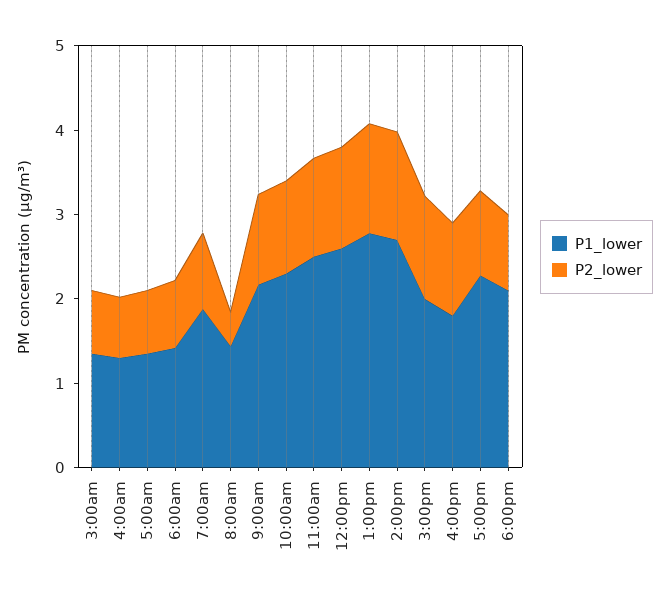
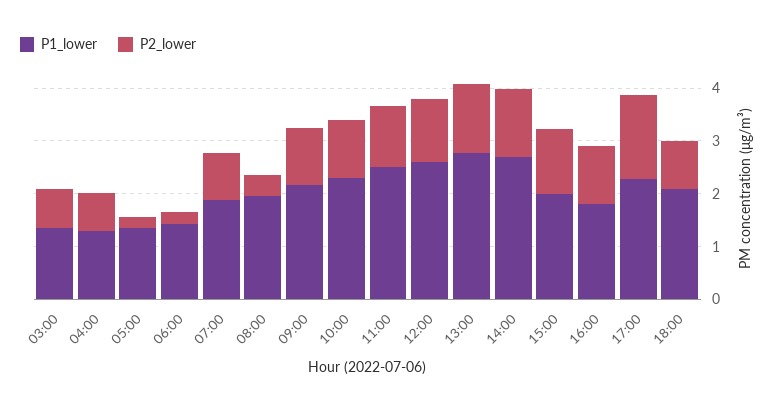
  {
    "P1_lower": {
      "3:00am": 1.4,
      "4:00am": 1.4,
      "5:00am": 1.4,
      "6:00am": 1.4,
      "7:00am": 1.8,
-     "8:00am": 1.4,
+     "8:00am": 2,
      "9:00am": 2.2,
      "10:00am": 2.4,
      "11:00am": 2.6,
      "12:00pm": 2.6,
      "1:00pm": 2.8,
      "2:00pm": 2.8,
      "3:00pm": 2,
      "4:00pm": 1.8,
      "5:00pm": 2.2,
      "6:00pm": 2.2
    },
    "P2_lower": {
      "3:00am": 0.8,
      "4:00am": 0.8,
-     "5:00am": 0.8,
+     "5:00am": 0.2,
-     "6:00am": 0.8,
+     "6:00am": 0.2,
      "7:00am": 1,
      "8:00am": 0.4,
      "9:00am": 1,
      "10:00am": 1.2,
      "11:00am": 1.2,
      "12:00pm": 1.2,
      "1:00pm": 1.4,
      "2:00pm": 1.2,
      "3:00pm": 1.2,
      "4:00pm": 1.2,
-     "5:00pm": 1,
+     "5:00pm": 1.6,
      "6:00pm": 1
    }
  }

